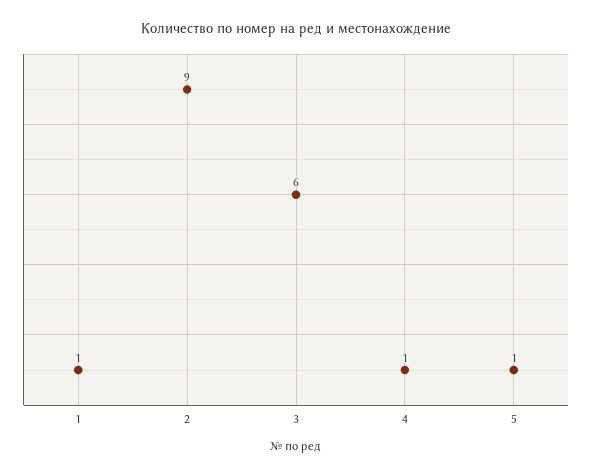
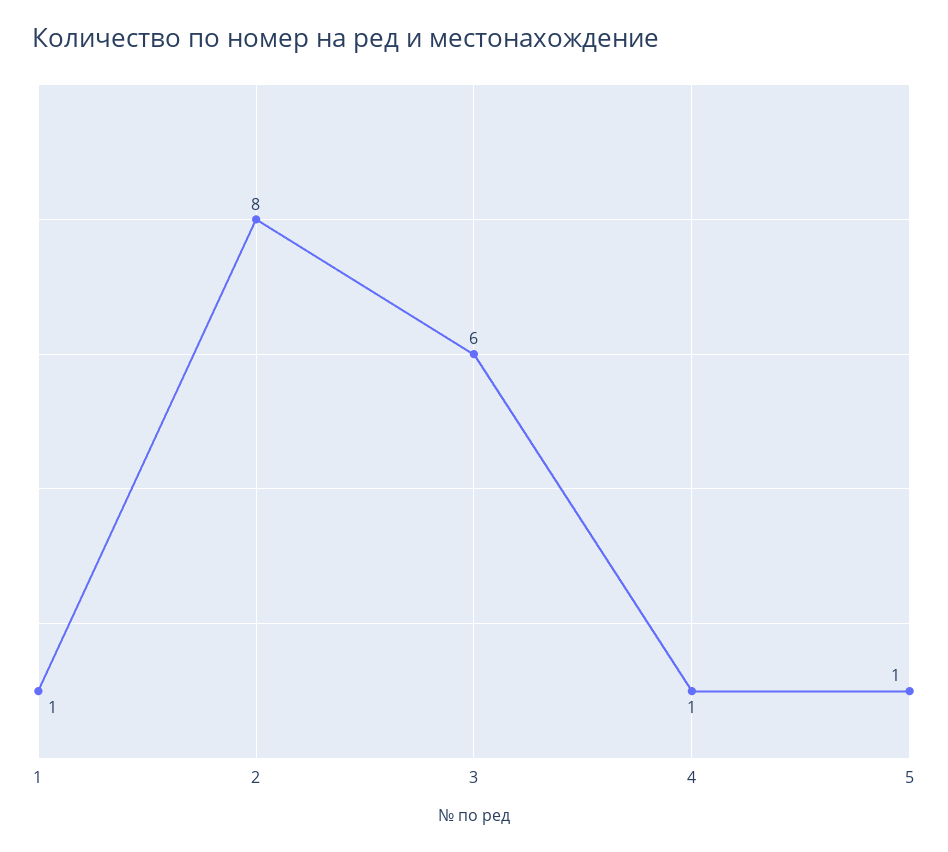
  {
    "1": 1,
-   "2": 9,
+   "2": 8,
    "3": 6,
    "4": 1,
    "5": 1
  }

